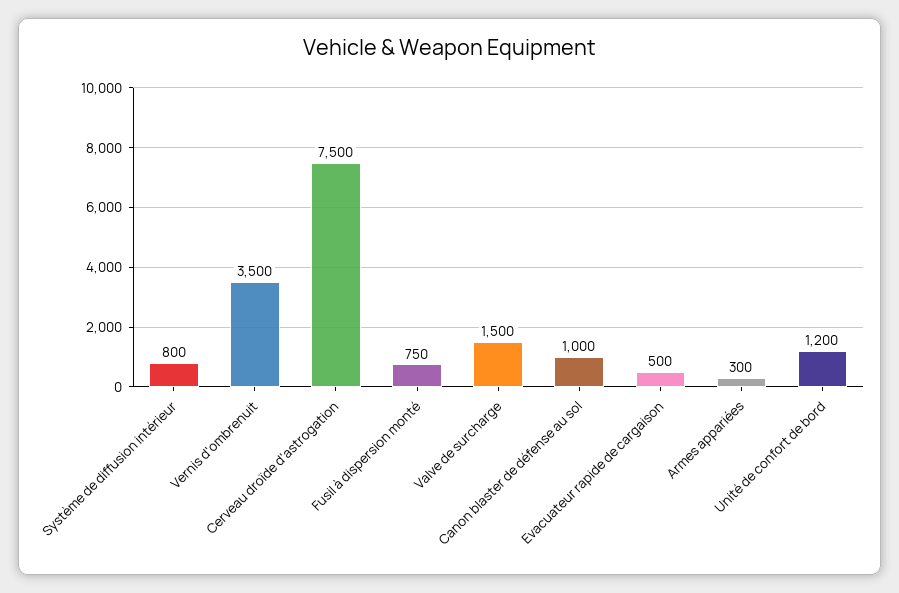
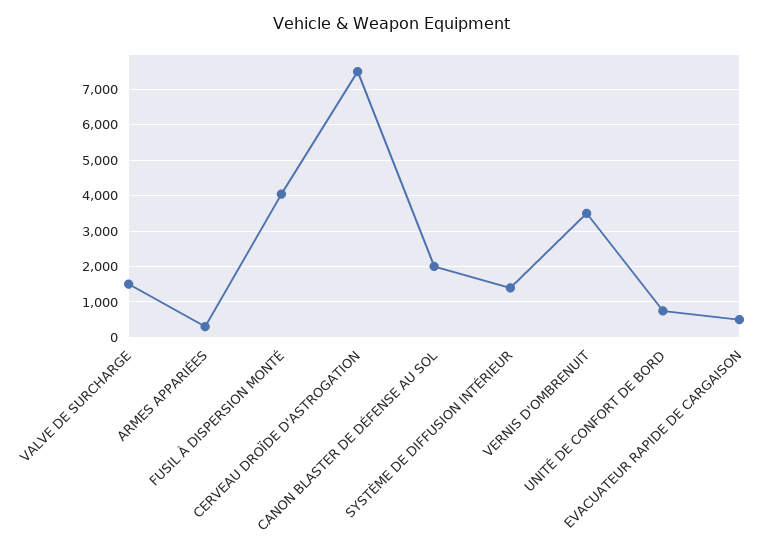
  {
-   "Système de diffusion intérieur": 800,
+   "Système de diffusion intérieur": 1400,
    "Vernis d'ombrenuit": 3500,
    "Cerveau droïde d'astrogation": 7500,
-   "Fusil à dispersion monté": 750,
+   "Fusil à dispersion monté": 4000,
    "Valve de surcharge": 1500,
-   "Canon blaster de défense au sol": 1000,
+   "Canon blaster de défense au sol": 2000,
    "Evacuateur rapide de cargaison": 500,
    "Armes appariées": 300,
-   "Unité de confort de bord": 1200
+   "Unité de confort de bord": 800
  }

